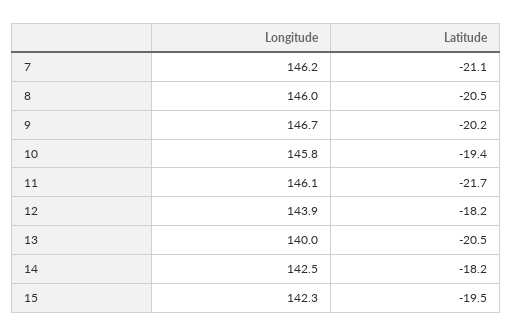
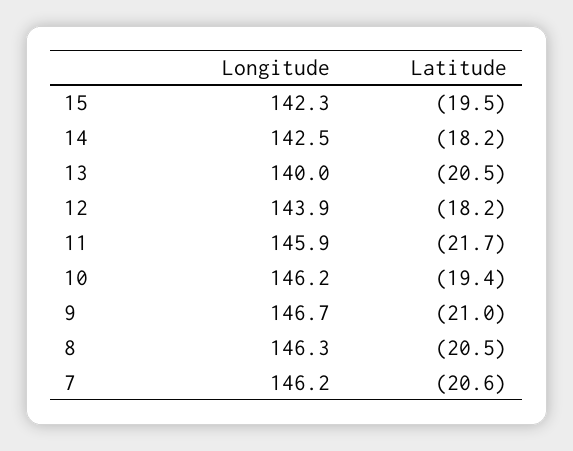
  {
    "Longitude": {
      "7": 146.2,
-     "8": 146,
+     "8": 146.3,
      "9": 146.7,
-     "10": 145.8,
+     "10": 146.2,
-     "11": 146.1,
+     "11": 145.9,
      "12": 143.9,
      "13": 140,
      "14": 142.5,
      "15": 142.3
    },
    "Latitude": {
-     "7": -21.1,
+     "7": -20.6,
      "8": -20.5,
-     "9": -20.2,
+     "9": -21,
      "10": -19.4,
      "11": -21.7,
      "12": -18.2,
      "13": -20.5,
      "14": -18.2,
      "15": -19.5
    }
  }

